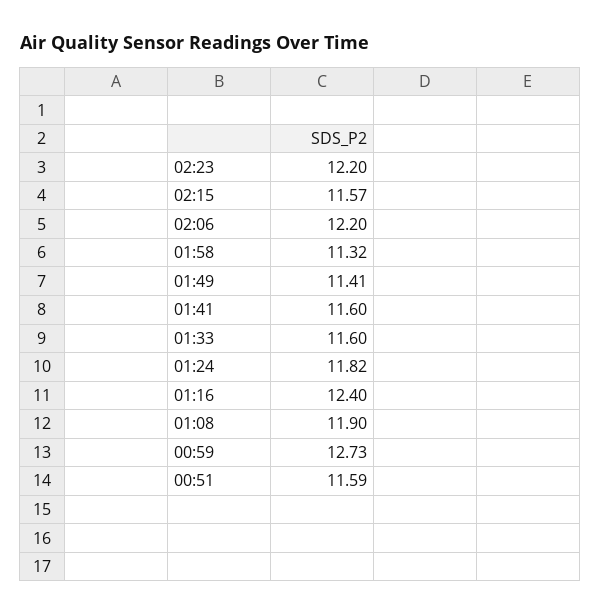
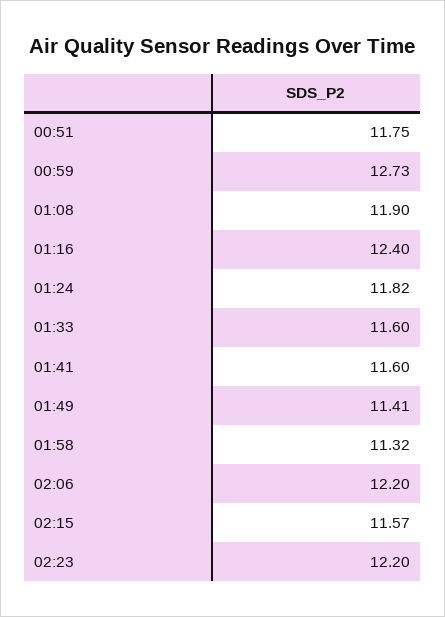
  {
    "02:23": 12.2,
    "02:15": 11.57,
    "02:06": 12.2,
    "01:58": 11.32,
    "01:49": 11.41,
    "01:41": 11.6,
    "01:33": 11.6,
    "01:24": 11.82,
    "01:16": 12.4,
    "01:08": 11.9,
    "00:59": 12.73,
-   "00:51": 11.59
+   "00:51": 11.75
  }

